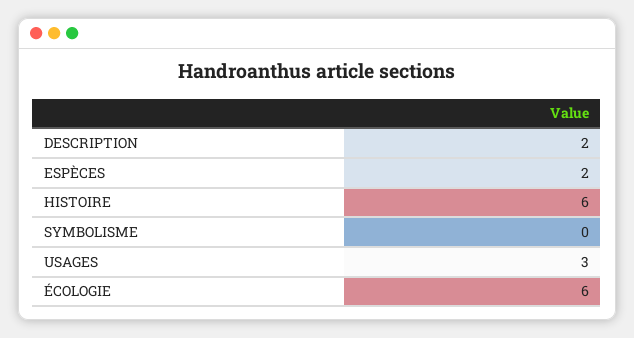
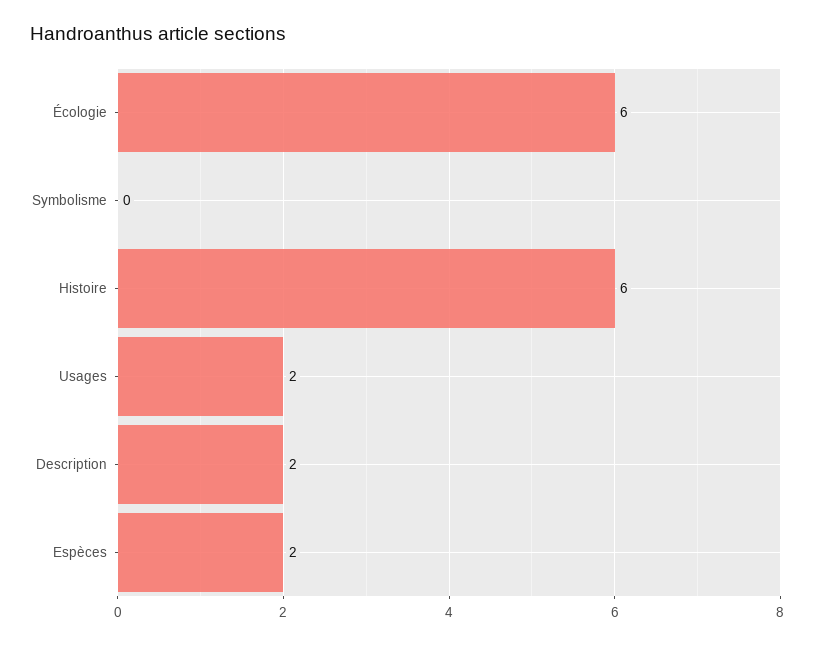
  {
    "DESCRIPTION": 2,
    "ESPÈCES": 2,
    "HISTOIRE": 6,
    "SYMBOLISME": 0,
-   "USAGES": 3,
+   "USAGES": 2,
    "ÉCOLOGIE": 6
  }

